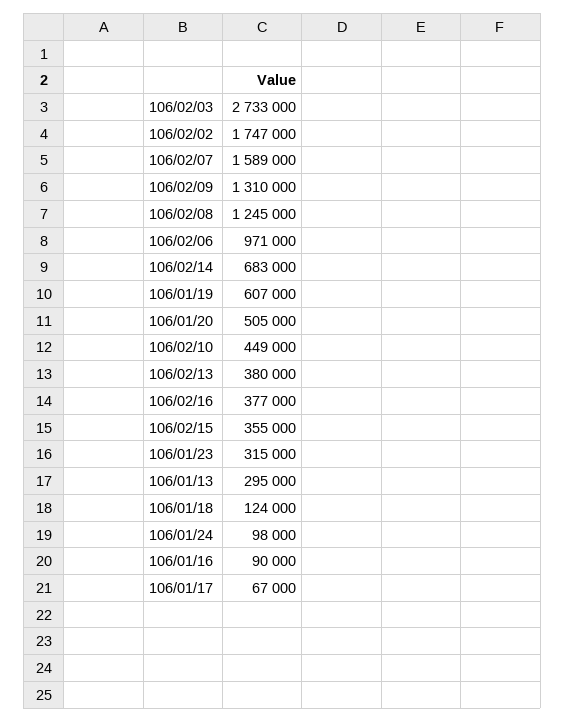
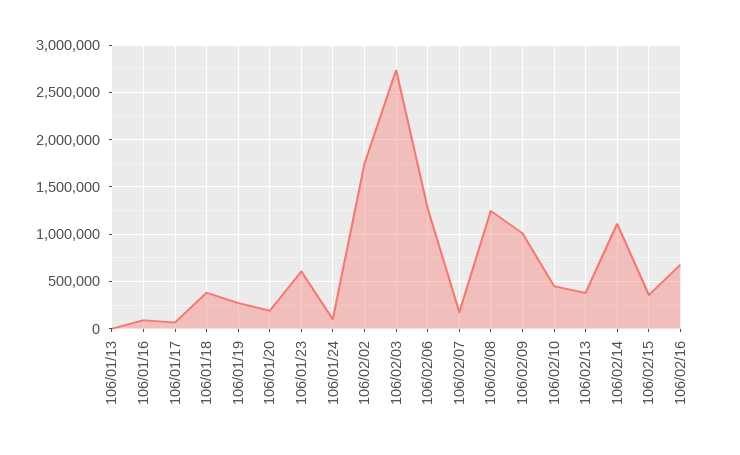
  {
    "106/02/03": 2733000,
    "106/02/02": 1747000,
-   "106/02/07": 1589000,
+   "106/02/07": 200000,
-   "106/02/09": 1310000,
+   "106/02/09": 1000000,
    "106/02/08": 1245000,
-   "106/02/06": 971000,
+   "106/02/06": 1300000,
-   "106/02/14": 683000,
+   "106/02/14": 1100000,
-   "106/01/19": 607000,
+   "106/01/19": 300000,
-   "106/01/20": 505000,
+   "106/01/20": 200000,
    "106/02/10": 449000,
    "106/02/13": 380000,
-   "106/02/16": 377000,
+   "106/02/16": 700000,
    "106/02/15": 355000,
-   "106/01/23": 315000,
+   "106/01/23": 600000,
-   "106/01/13": 295000,
+   "106/01/13": 0,
-   "106/01/18": 124000,
+   "106/01/18": 400000,
    "106/01/24": 98000,
    "106/01/16": 90000,
    "106/01/17": 67000
  }

